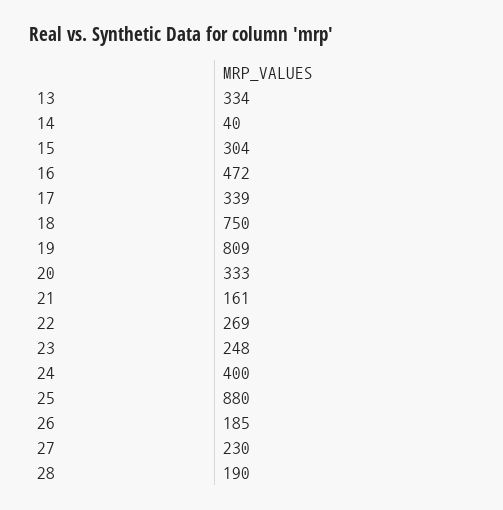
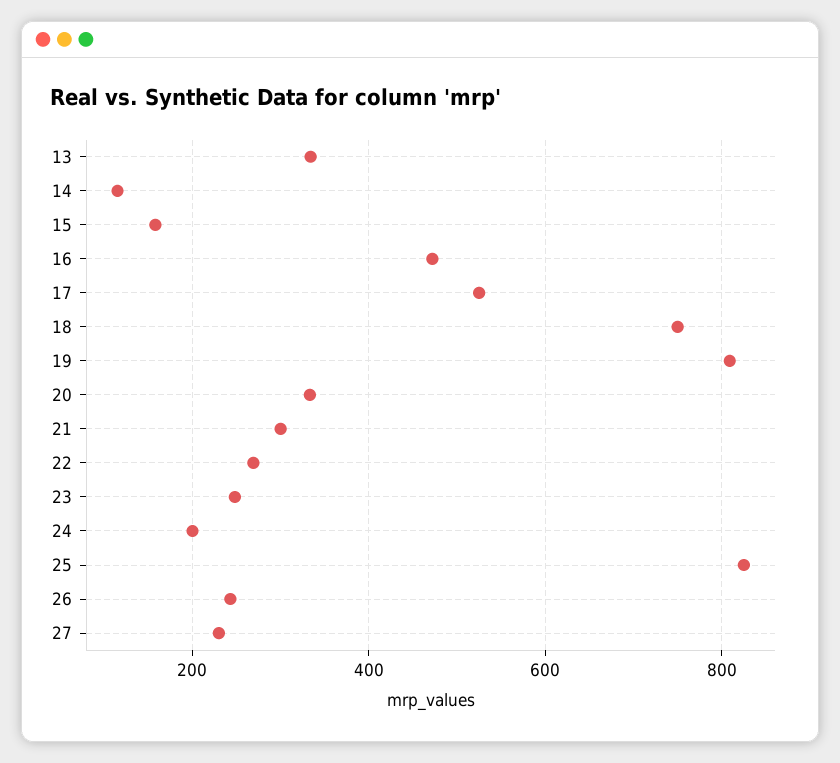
  {
    "13": 334,
-   "14": 40,
+   "14": 120,
-   "15": 304,
+   "15": 160,
    "16": 472,
-   "17": 339,
+   "17": 520,
    "18": 750,
    "19": 809,
    "20": 333,
-   "21": 161,
+   "21": 300,
    "22": 269,
    "23": 248,
-   "24": 400,
+   "24": 200,
-   "25": 880,
+   "25": 820,
-   "26": 185,
+   "26": 240,
-   "27": 230,
+   "27": 230
-   "28": 190
  }

